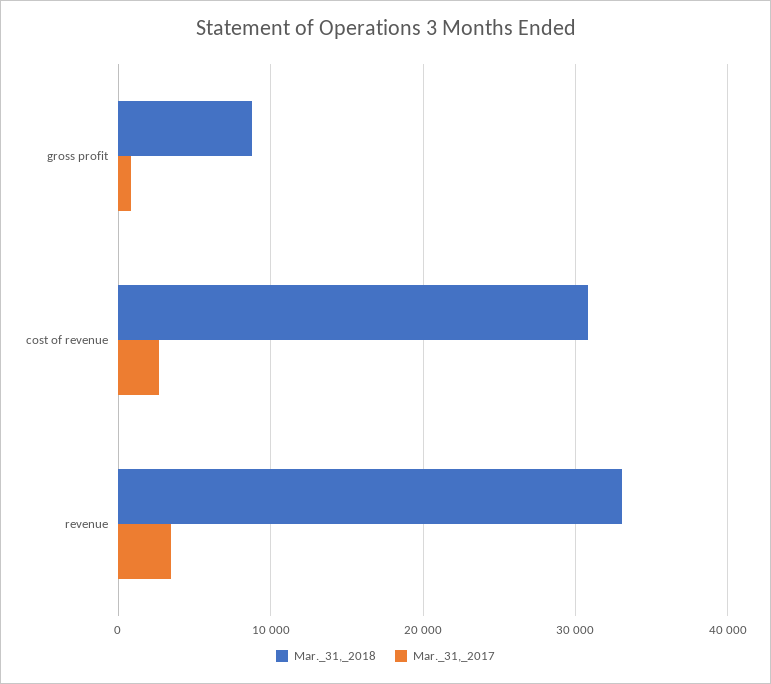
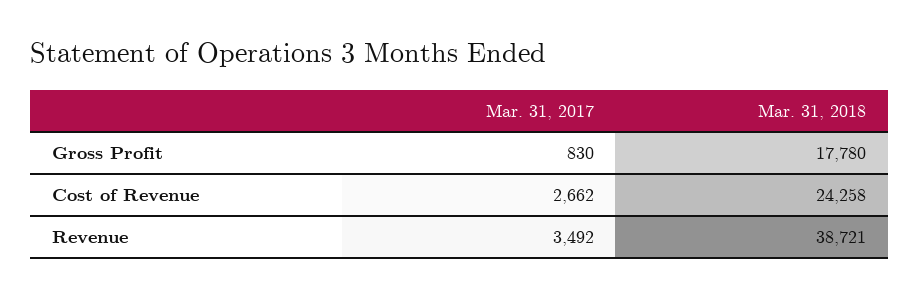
  {
    "Mar._31,_2018": {
-     "gross profit": 9000,
+     "gross profit": 17780,
-     "cost of revenue": 31000,
+     "cost of revenue": 24258,
-     "revenue": 33000
+     "revenue": 38721
    },
    "Mar._31,_2017": {
      "gross profit": 830,
      "cost of revenue": 2662,
      "revenue": 3492
    }
  }

